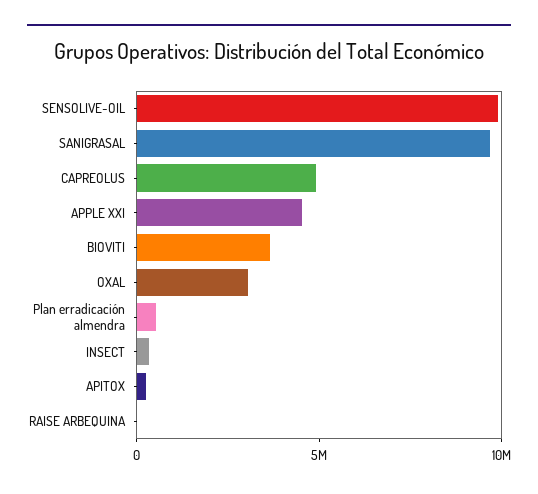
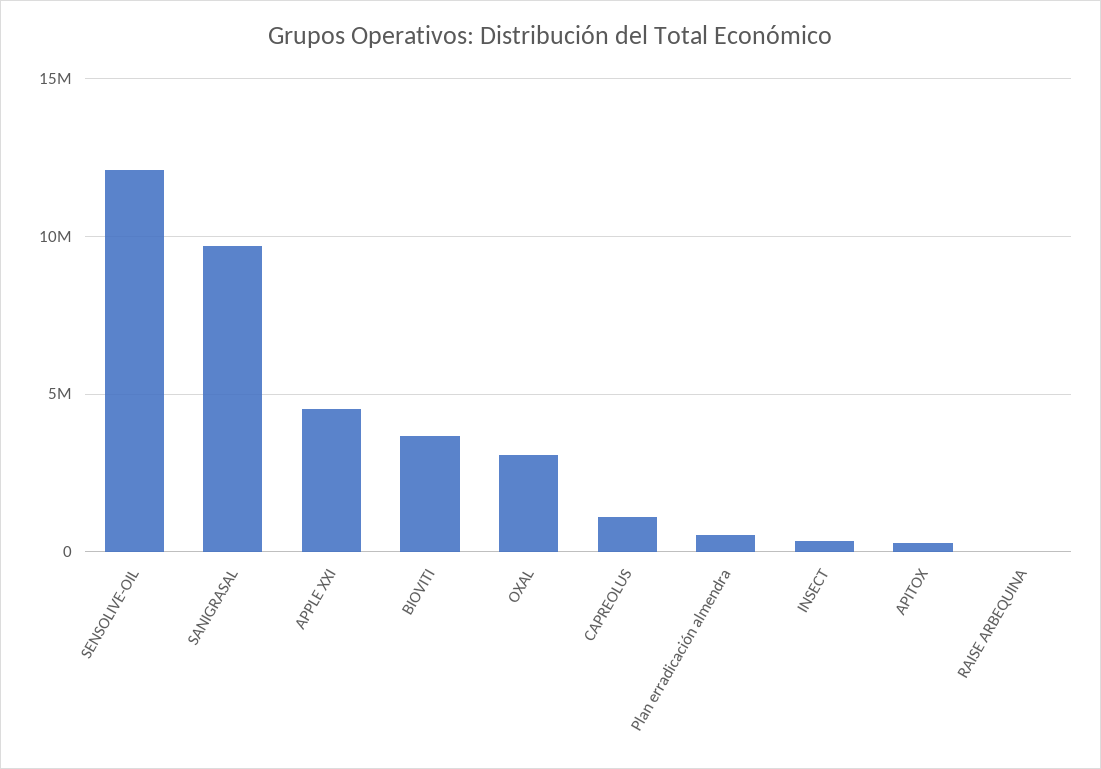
  {
-   "SENSOLIVE-OIL": 10000000,
+   "SENSOLIVE-OIL": 12000000,
    "SANIGRASAL": 9500000,
-   "CAPREOLUS": 5000000,
+   "CAPREOLUS": 1000000,
    "APPLE XXI": 4500000,
    "BIOVITI": 3500000,
    "OXAL": 3000000,
    "Plan erradicación almendra": 500000,
    "INSECT": 500000,
    "APITOX": 500000,
    "RAISE ARBEQUINA": 0
  }

